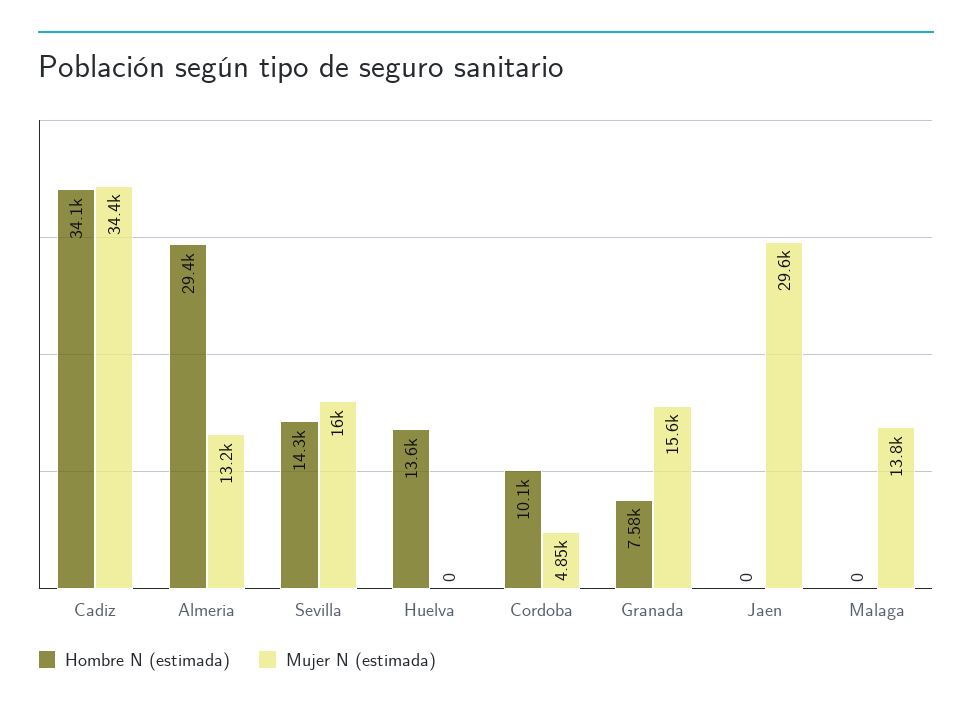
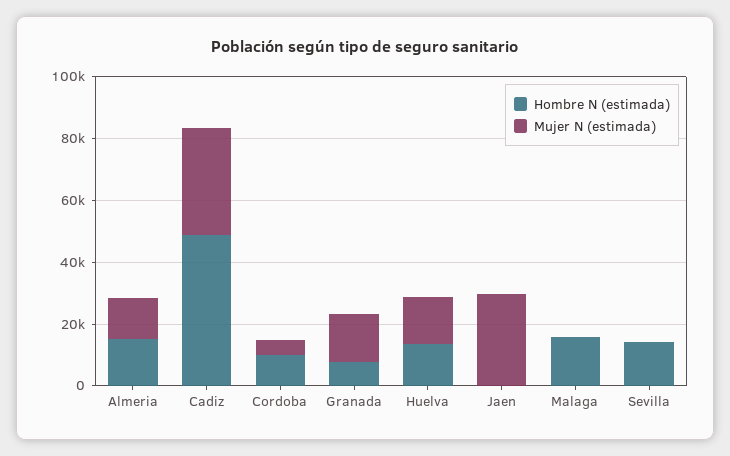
  {
    "Hombre N (estimada)": {
-     "Cadiz": 34100,
+     "Cadiz": 50000,
-     "Almeria": 29400,
+     "Almeria": 15000,
      "Sevilla": 14300,
      "Huelva": 13600,
      "Cordoba": 10100,
      "Granada": 7580,
      "Jaen": 0,
-     "Malaga": 0
+     "Malaga": 15000
    },
    "Mujer N (estimada)": {
      "Cadiz": 34400,
      "Almeria": 13200,
-     "Sevilla": 16000,
+     "Sevilla": 0,
-     "Huelva": 0,
+     "Huelva": 15000,
      "Cordoba": 4850,
      "Granada": 15600,
      "Jaen": 29600,
-     "Malaga": 13800
+     "Malaga": 0
    }
  }

